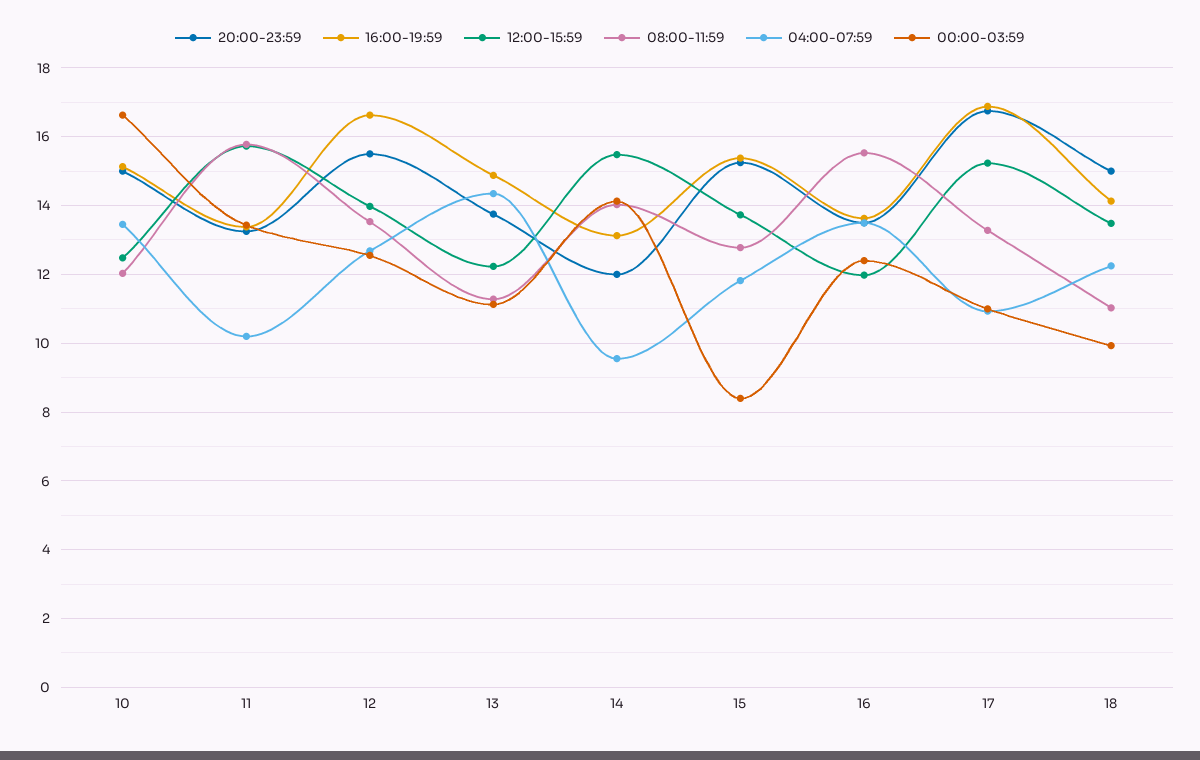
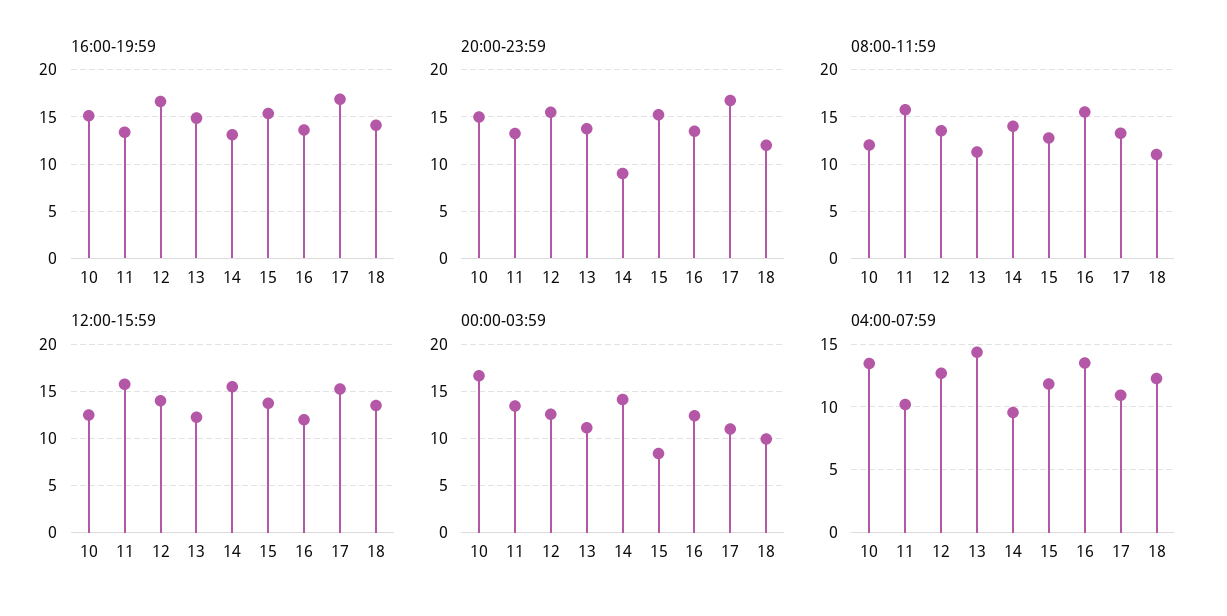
  {
    "20:00-23:59": {
      "10": 15,
      "11": 13.2,
      "12": 15.6,
      "13": 13.8,
-     "14": 12,
+     "14": 9,
      "15": 15.2,
      "16": 13.6,
      "17": 16.8,
-     "18": 15
+     "18": 12
    },
    "16:00-19:59": {
      "10": 15.2,
      "11": 13.4,
      "12": 16.6,
      "13": 14.8,
      "14": 13.2,
      "15": 15.4,
      "16": 13.6,
      "17": 16.8,
      "18": 14.2
    },
    "12:00-15:59": {
      "10": 12.4,
      "11": 15.8,
      "12": 14,
      "13": 12.2,
      "14": 15.4,
      "15": 13.8,
      "16": 12,
      "17": 15.2,
      "18": 13.4
    },
    "08:00-11:59": {
      "10": 12,
      "11": 15.8,
      "12": 13.6,
      "13": 11.2,
      "14": 14,
      "15": 12.8,
      "16": 15.6,
      "17": 13.2,
      "18": 11
    },
    "04:00-07:59": {
      "10": 13.4,
      "11": 10.2,
      "12": 12.6,
      "13": 14.4,
      "14": 9.6,
      "15": 11.8,
      "16": 13.6,
      "17": 11,
      "18": 12.2
    },
    "00:00-03:59": {
      "10": 16.6,
      "11": 13.4,
      "12": 12.6,
      "13": 11.2,
      "14": 14.2,
      "15": 8.4,
      "16": 12.4,
      "17": 11,
      "18": 10
    }
  }

